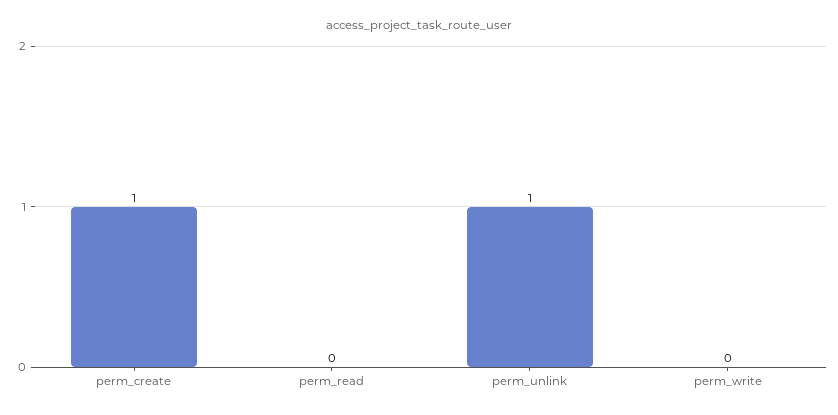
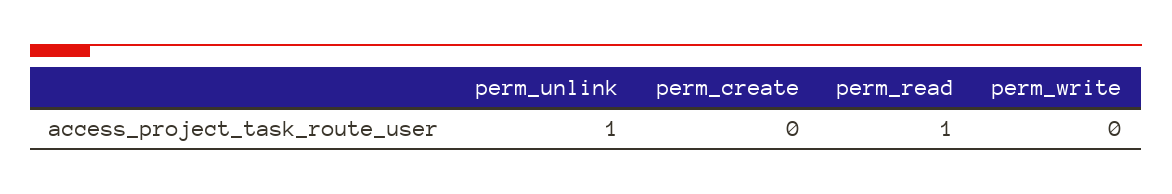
  {
-   "perm_create": 1,
+   "perm_create": 0,
-   "perm_read": 0,
+   "perm_read": 1,
    "perm_unlink": 1,
    "perm_write": 0
  }

